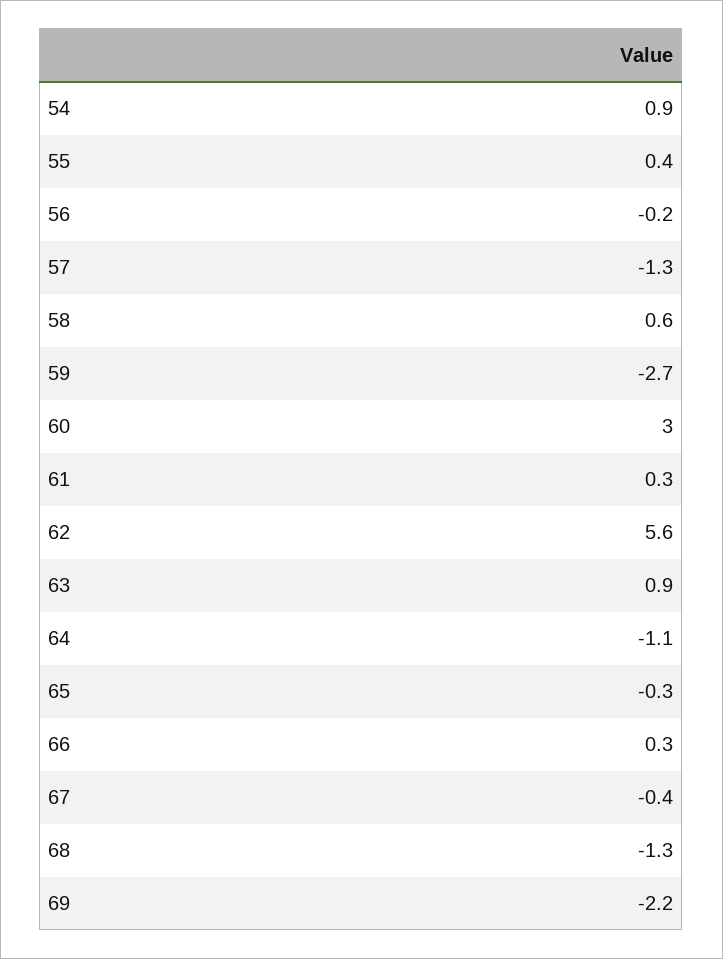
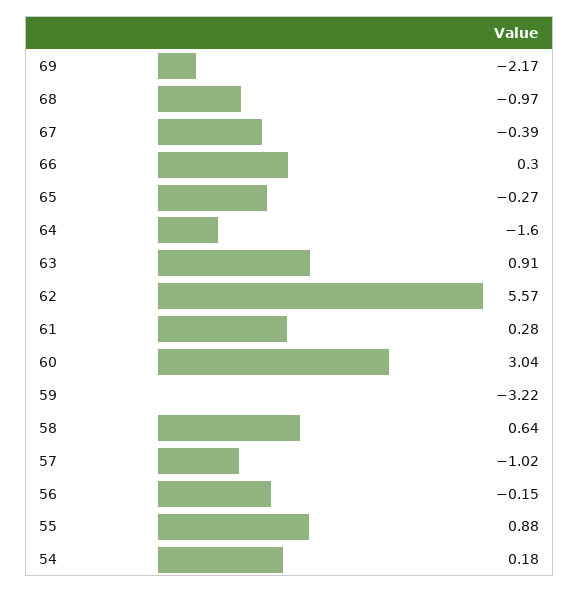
  {
-   "54": 0.9,
+   "54": 0.18,
-   "55": 0.4,
+   "55": 0.88,
    "56": -0.15,
-   "57": -1.3,
+   "57": -1.02,
    "58": 0.64,
-   "59": -2.7,
+   "59": -3.22,
    "60": 3.04,
    "61": 0.28,
    "62": 5.57,
    "63": 0.91,
-   "64": -1.1,
+   "64": -1.6,
    "65": -0.27,
    "66": 0.3,
    "67": -0.39,
-   "68": -1.3,
+   "68": -0.97,
    "69": -2.17
  }

